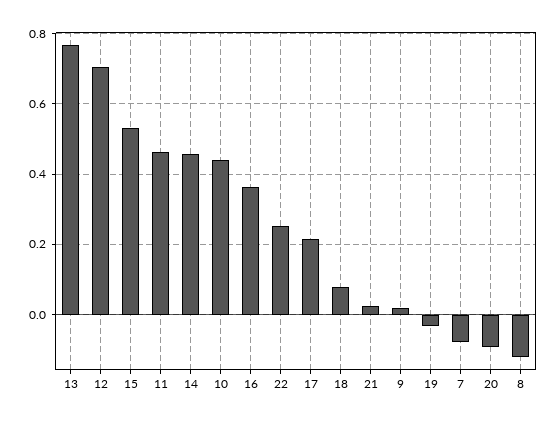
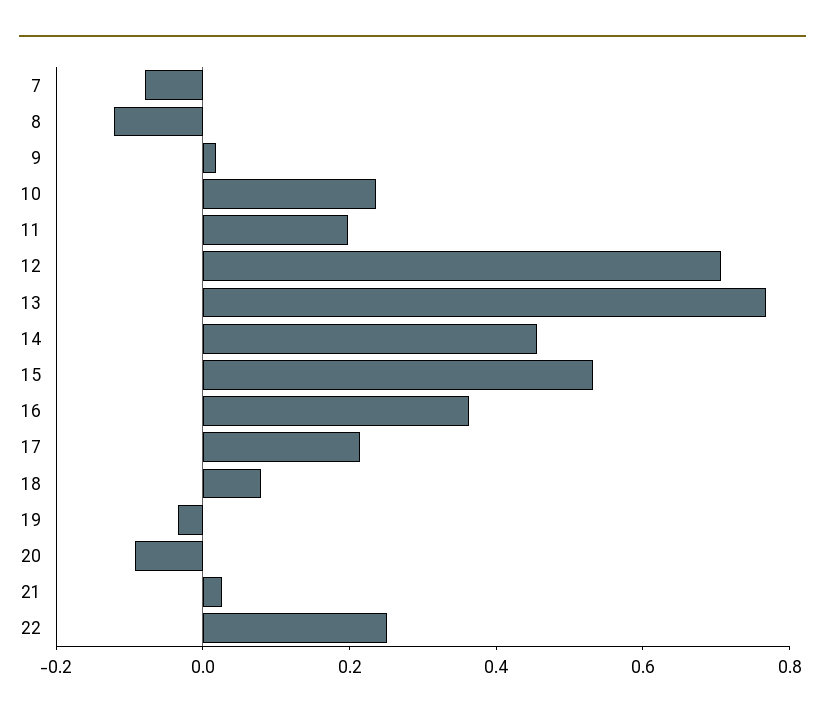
  {
    "13": 0.76,
    "12": 0.7,
    "15": 0.54,
-   "11": 0.46,
+   "11": 0.2,
    "14": 0.46,
-   "10": 0.44,
+   "10": 0.25,
    "16": 0.36,
    "22": 0.26,
    "17": 0.22,
    "18": 0.08,
    "21": 0.02,
    "9": 0.02,
    "19": -0.04,
    "7": -0.08,
    "20": -0.1,
    "8": -0.12
  }

